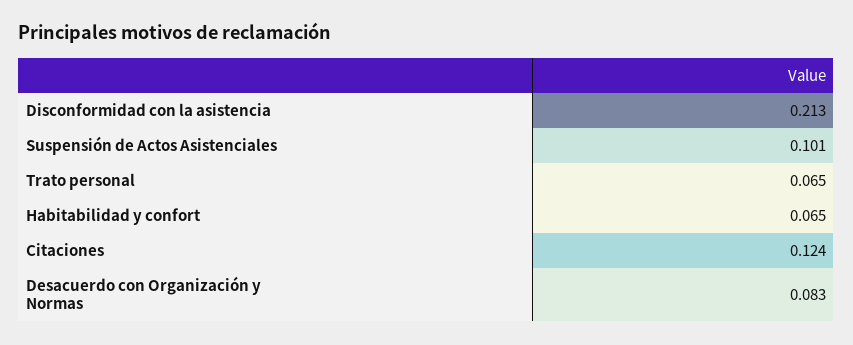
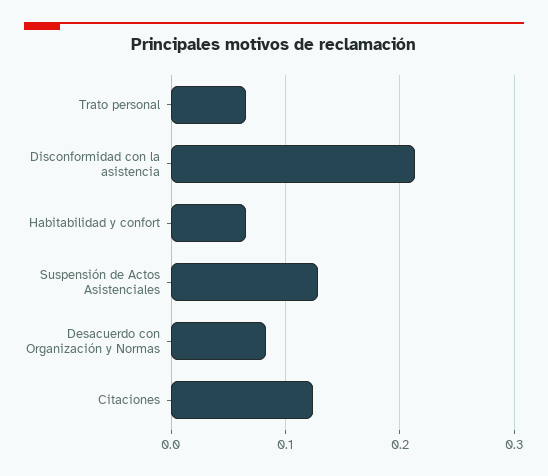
  {
    "Disconformidad con la asistencia": 0.213,
-   "Suspensión de Actos Asistenciales": 0.101,
+   "Suspensión de Actos Asistenciales": 0.13,
    "Trato personal": 0.065,
    "Habitabilidad y confort": 0.065,
    "Citaciones": 0.124,
    "Desacuerdo con Organización y Normas": 0.083
  }

